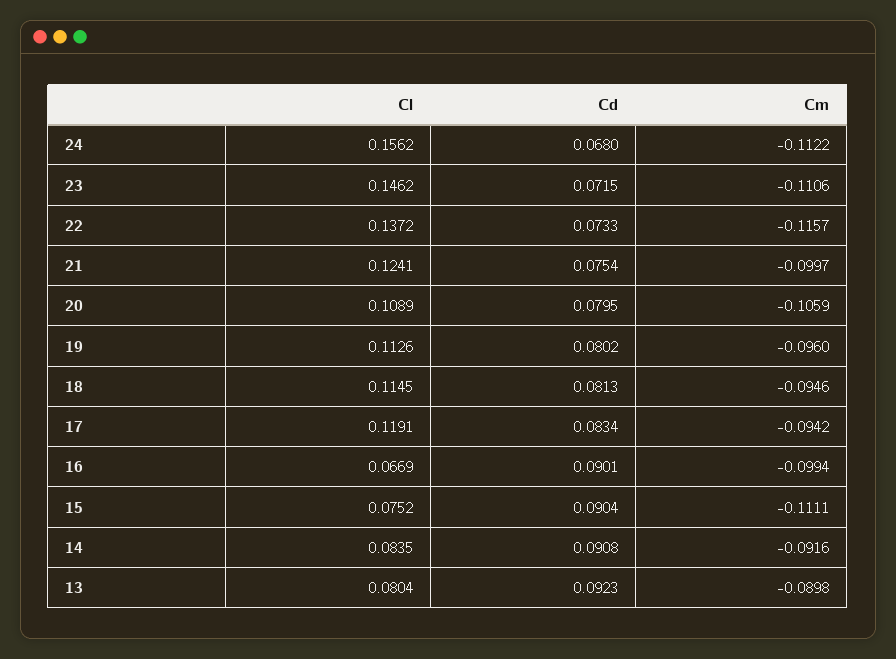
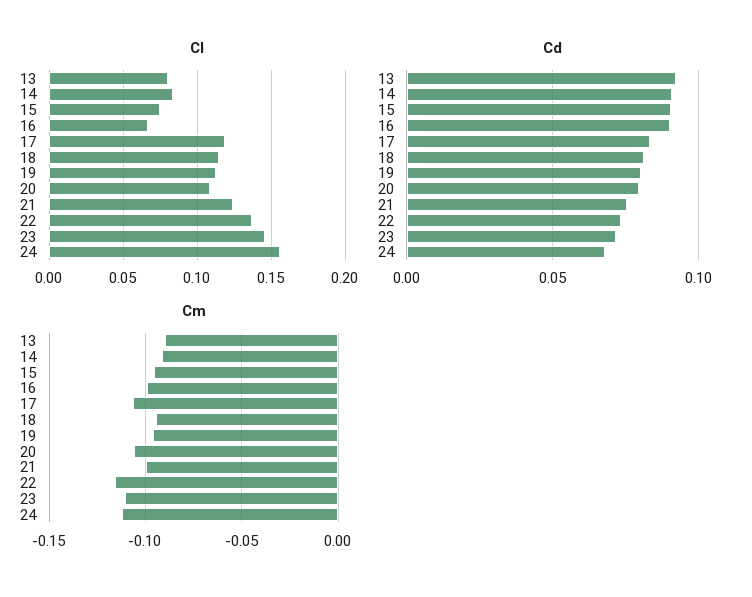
  {
    "Cl": {
      "24": 0.1562,
      "23": 0.1462,
      "22": 0.1372,
      "21": 0.1241,
      "20": 0.1089,
      "19": 0.1126,
      "18": 0.1145,
      "17": 0.1191,
      "16": 0.0669,
      "15": 0.0752,
      "14": 0.0835,
      "13": 0.0804
    },
    "Cd": {
      "24": 0.068,
      "23": 0.0715,
      "22": 0.0733,
      "21": 0.0754,
      "20": 0.0795,
      "19": 0.0802,
      "18": 0.0813,
      "17": 0.0834,
      "16": 0.0901,
      "15": 0.0904,
      "14": 0.0908,
      "13": 0.0923
    },
    "Cm": {
      "24": -0.1122,
      "23": -0.1106,
      "22": -0.1157,
      "21": -0.0997,
      "20": -0.1059,
      "19": -0.096,
      "18": -0.0946,
-     "17": -0.0942,
+     "17": -0.105,
      "16": -0.0994,
-     "15": -0.1111,
+     "15": -0.095,
      "14": -0.0916,
      "13": -0.0898
    }
  }

